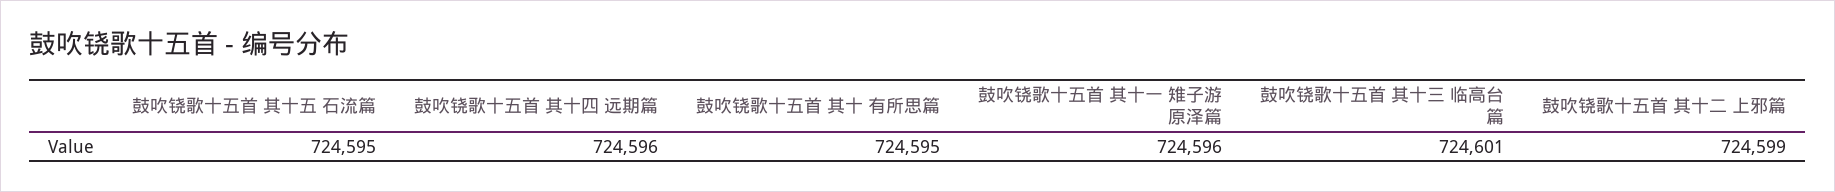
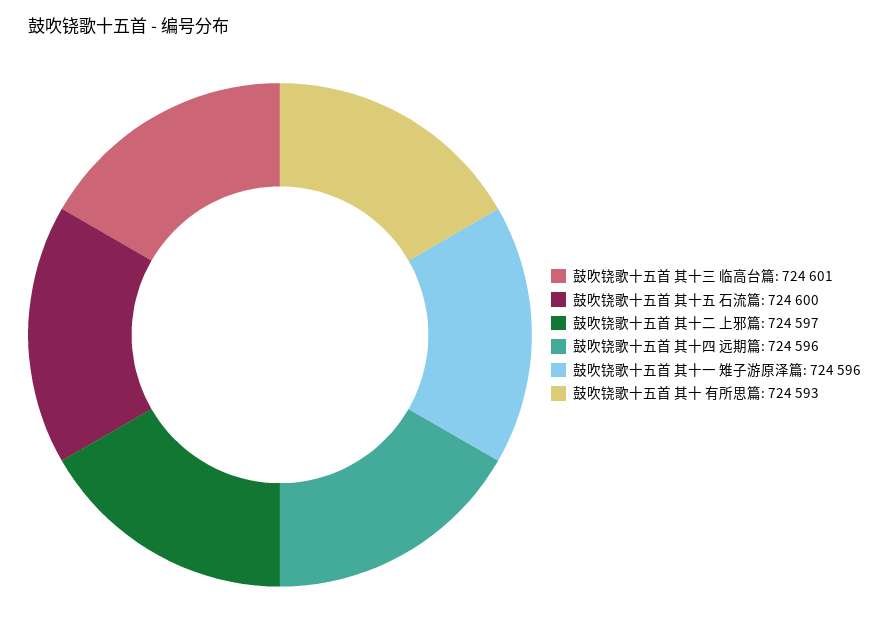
  {
-   "鼓吹铙歌十五首 其十五 石流篇": 724595,
+   "鼓吹铙歌十五首 其十五 石流篇": 724600,
    "鼓吹铙歌十五首 其十四 远期篇": 724596,
-   "鼓吹铙歌十五首 其十 有所思篇": 724595,
+   "鼓吹铙歌十五首 其十 有所思篇": 724593,
    "鼓吹铙歌十五首 其十一 雉子游原泽篇": 724596,
    "鼓吹铙歌十五首 其十三 临高台篇": 724601,
-   "鼓吹铙歌十五首 其十二 上邪篇": 724599
+   "鼓吹铙歌十五首 其十二 上邪篇": 724597
  }

